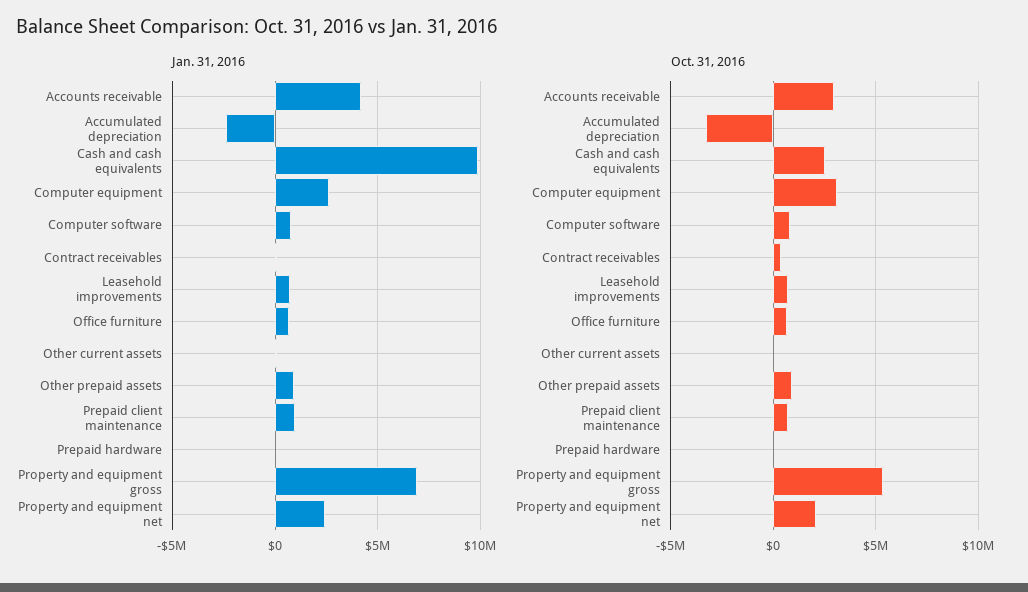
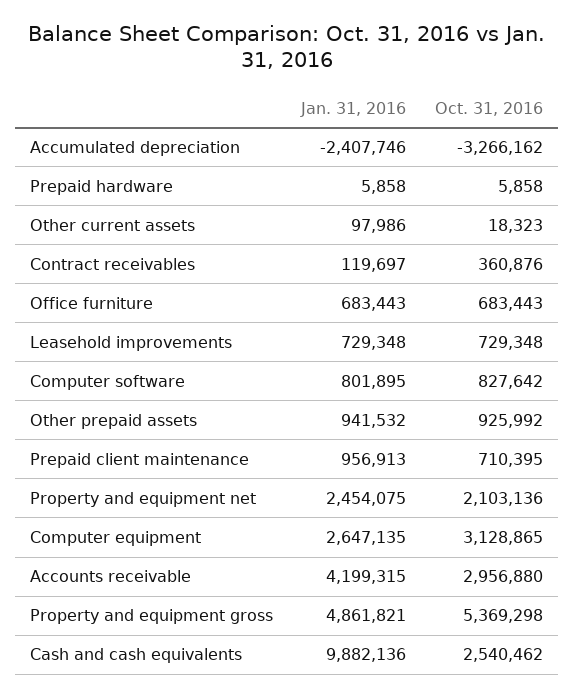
  {
    "Jan. 31, 2016": {
      "Accounts receivable": 4199315,
      "Accumulated depreciation": -2407746,
      "Cash and cash equivalents": 9882136,
      "Computer equipment": 2647135,
      "Computer software": 801895,
      "Contract receivables": 119697,
      "Leasehold improvements": 729348,
      "Office furniture": 683443,
      "Other current assets": 97986,
      "Other prepaid assets": 941532,
      "Prepaid client maintenance": 956913,
      "Prepaid hardware": 5858,
-     "Property and equipment gross": 7000000,
+     "Property and equipment gross": 4861821,
      "Property and equipment net": 2454075
    },
    "Oct. 31, 2016": {
      "Accounts receivable": 2956880,
      "Accumulated depreciation": -3266162,
      "Cash and cash equivalents": 2540462,
      "Computer equipment": 3128865,
      "Computer software": 827642,
      "Contract receivables": 360876,
      "Leasehold improvements": 729348,
      "Office furniture": 683443,
      "Other current assets": 18323,
      "Other prepaid assets": 925992,
      "Prepaid client maintenance": 710395,
      "Prepaid hardware": 5858,
      "Property and equipment gross": 5369298,
      "Property and equipment net": 2103136
    }
  }

